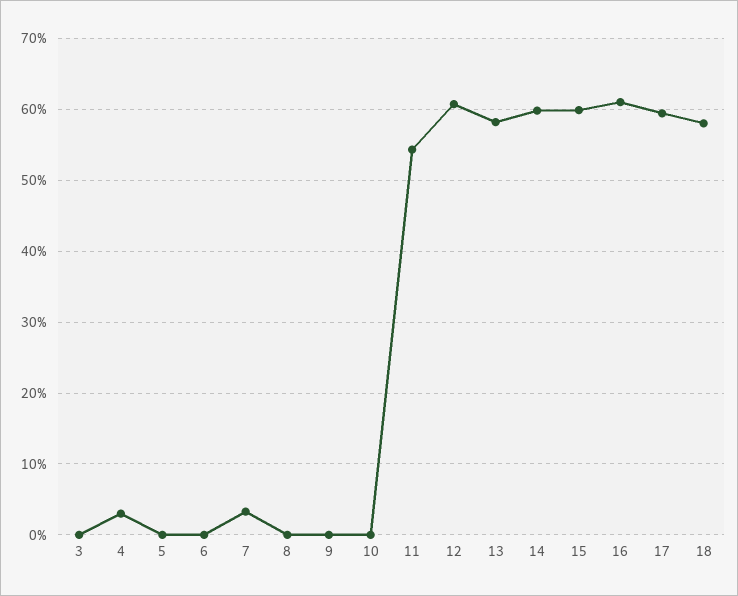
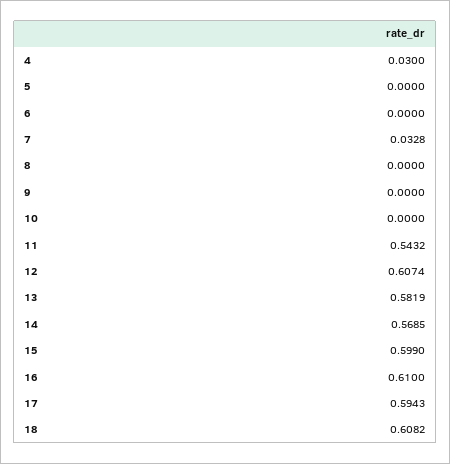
  {
-   "3": 0,
    "4": 0.03,
    "5": 0,
    "6": 0,
    "7": 0.0328,
    "8": 0,
    "9": 0,
    "10": 0,
    "11": 0.5432,
    "12": 0.6074,
    "13": 0.5819,
-   "14": 0.6,
+   "14": 0.5685,
    "15": 0.599,
    "16": 0.61,
    "17": 0.5943,
-   "18": 0.58
+   "18": 0.6082
  }

